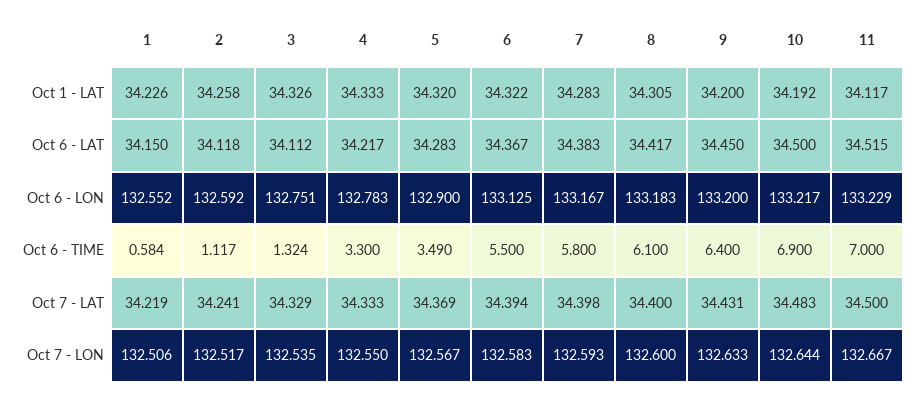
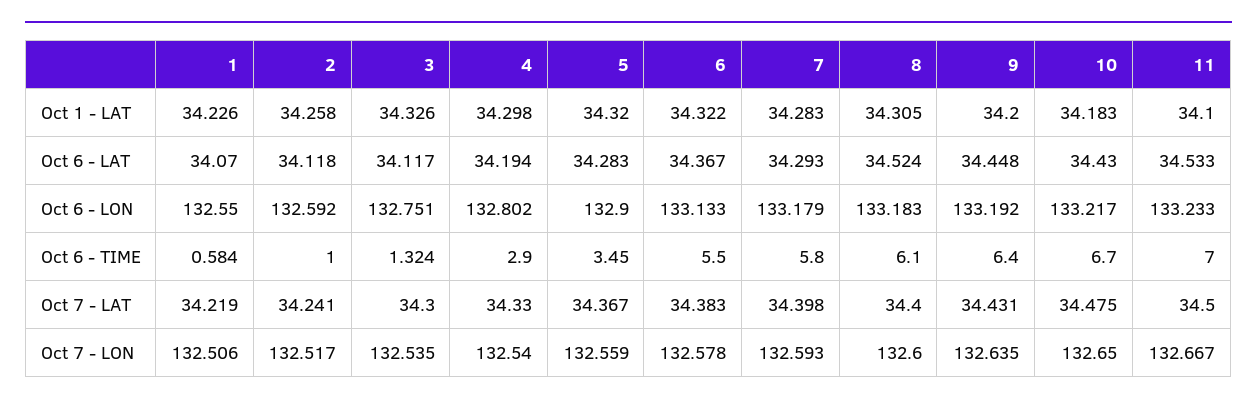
  {
    "1": {
      "Oct 1 - LAT": 34.226,
-     "Oct 6 - LAT": 34.15,
+     "Oct 6 - LAT": 34.07,
-     "Oct 6 - LON": 132.552,
+     "Oct 6 - LON": 132.55,
      "Oct 6 - TIME": 0.584,
      "Oct 7 - LAT": 34.219,
      "Oct 7 - LON": 132.506
    },
    "2": {
      "Oct 1 - LAT": 34.258,
      "Oct 6 - LAT": 34.118,
      "Oct 6 - LON": 132.592,
-     "Oct 6 - TIME": 1.117,
+     "Oct 6 - TIME": 1,
      "Oct 7 - LAT": 34.241,
      "Oct 7 - LON": 132.517
    },
    "3": {
      "Oct 1 - LAT": 34.326,
-     "Oct 6 - LAT": 34.112,
+     "Oct 6 - LAT": 34.117,
      "Oct 6 - LON": 132.751,
      "Oct 6 - TIME": 1.324,
-     "Oct 7 - LAT": 34.329,
+     "Oct 7 - LAT": 34.3,
      "Oct 7 - LON": 132.535
    },
    "4": {
-     "Oct 1 - LAT": 34.333,
+     "Oct 1 - LAT": 34.298,
-     "Oct 6 - LAT": 34.217,
+     "Oct 6 - LAT": 34.194,
-     "Oct 6 - LON": 132.783,
+     "Oct 6 - LON": 132.802,
-     "Oct 6 - TIME": 3.3,
+     "Oct 6 - TIME": 2.9,
-     "Oct 7 - LAT": 34.333,
+     "Oct 7 - LAT": 34.33,
-     "Oct 7 - LON": 132.55
+     "Oct 7 - LON": 132.54
    },
    "5": {
      "Oct 1 - LAT": 34.32,
      "Oct 6 - LAT": 34.283,
      "Oct 6 - LON": 132.9,
-     "Oct 6 - TIME": 3.49,
+     "Oct 6 - TIME": 3.45,
-     "Oct 7 - LAT": 34.369,
+     "Oct 7 - LAT": 34.367,
-     "Oct 7 - LON": 132.567
+     "Oct 7 - LON": 132.559
    },
    "6": {
      "Oct 1 - LAT": 34.322,
      "Oct 6 - LAT": 34.367,
-     "Oct 6 - LON": 133.125,
+     "Oct 6 - LON": 133.133,
      "Oct 6 - TIME": 5.5,
-     "Oct 7 - LAT": 34.394,
+     "Oct 7 - LAT": 34.383,
-     "Oct 7 - LON": 132.583
+     "Oct 7 - LON": 132.578
    },
    "7": {
      "Oct 1 - LAT": 34.283,
-     "Oct 6 - LAT": 34.383,
+     "Oct 6 - LAT": 34.293,
-     "Oct 6 - LON": 133.167,
+     "Oct 6 - LON": 133.179,
      "Oct 6 - TIME": 5.8,
      "Oct 7 - LAT": 34.398,
      "Oct 7 - LON": 132.593
    },
    "8": {
      "Oct 1 - LAT": 34.305,
-     "Oct 6 - LAT": 34.417,
+     "Oct 6 - LAT": 34.524,
      "Oct 6 - LON": 133.183,
      "Oct 6 - TIME": 6.1,
      "Oct 7 - LAT": 34.4,
      "Oct 7 - LON": 132.6
    },
    "9": {
      "Oct 1 - LAT": 34.2,
-     "Oct 6 - LAT": 34.45,
+     "Oct 6 - LAT": 34.448,
-     "Oct 6 - LON": 133.2,
+     "Oct 6 - LON": 133.192,
      "Oct 6 - TIME": 6.4,
      "Oct 7 - LAT": 34.431,
-     "Oct 7 - LON": 132.633
+     "Oct 7 - LON": 132.635
    },
    "10": {
-     "Oct 1 - LAT": 34.192,
+     "Oct 1 - LAT": 34.183,
-     "Oct 6 - LAT": 34.5,
+     "Oct 6 - LAT": 34.43,
      "Oct 6 - LON": 133.217,
-     "Oct 6 - TIME": 6.9,
+     "Oct 6 - TIME": 6.7,
-     "Oct 7 - LAT": 34.483,
+     "Oct 7 - LAT": 34.475,
-     "Oct 7 - LON": 132.644
+     "Oct 7 - LON": 132.65
    },
    "11": {
-     "Oct 1 - LAT": 34.117,
+     "Oct 1 - LAT": 34.1,
-     "Oct 6 - LAT": 34.515,
+     "Oct 6 - LAT": 34.533,
-     "Oct 6 - LON": 133.229,
+     "Oct 6 - LON": 133.233,
      "Oct 6 - TIME": 7,
      "Oct 7 - LAT": 34.5,
      "Oct 7 - LON": 132.667
    }
  }

